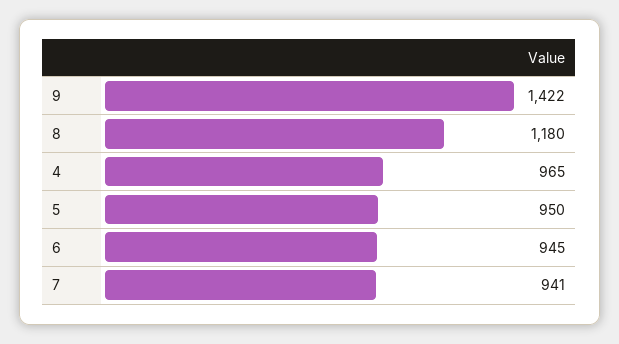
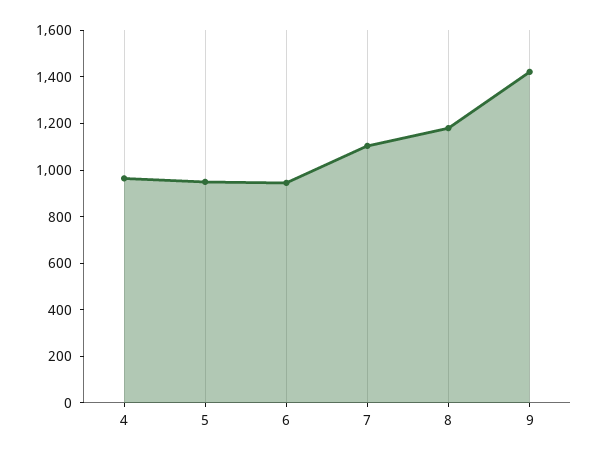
  {
    "9": 1422,
    "8": 1180,
    "4": 965,
    "5": 950,
    "6": 945,
-   "7": 941
+   "7": 1100
  }

